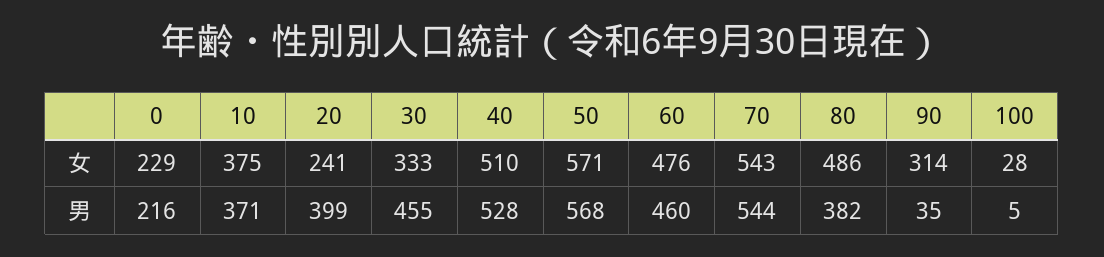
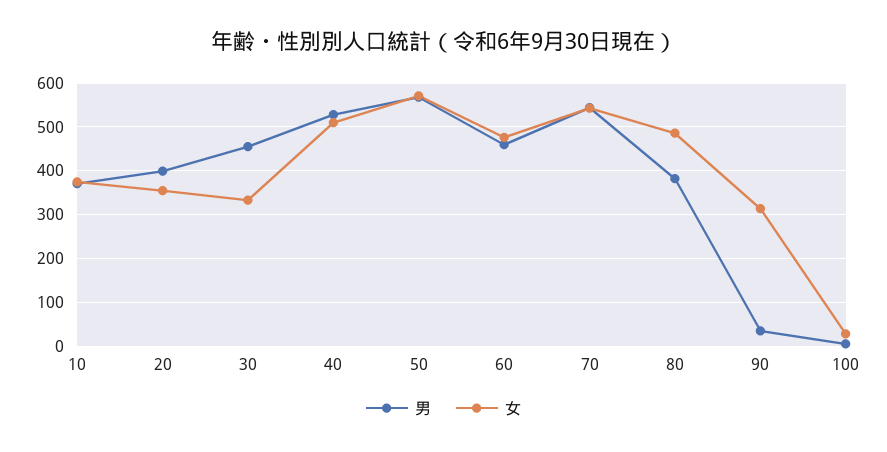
  {
    "女": {
-     "0": 229,
      "10": 375,
-     "20": 241,
+     "20": 360,
      "30": 333,
      "40": 510,
      "50": 571,
      "60": 476,
      "70": 543,
      "80": 486,
      "90": 314,
      "100": 28
    },
    "男": {
-     "0": 216,
      "10": 371,
      "20": 399,
      "30": 455,
      "40": 528,
      "50": 568,
      "60": 460,
      "70": 544,
      "80": 382,
      "90": 35,
      "100": 5
    }
  }

